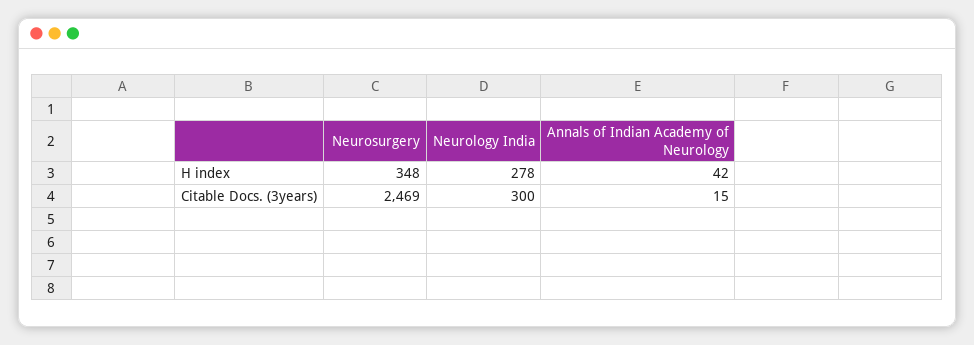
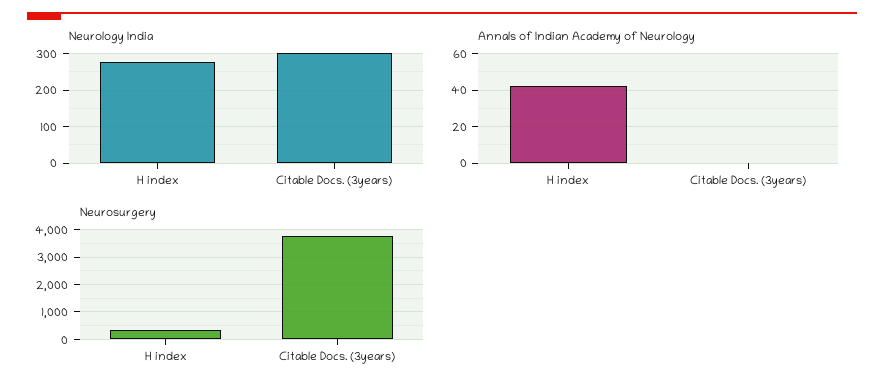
  {
    "Neurosurgery": {
      "H index": 348,
-     "Citable Docs. (3years)": 2469
+     "Citable Docs. (3years)": 3750
    },
    "Neurology India": {
      "H index": 278,
      "Citable Docs. (3years)": 300
    },
    "Annals of Indian Academy of Neurology": {
      "H index": 42,
-     "Citable Docs. (3years)": 15
+     "Citable Docs. (3years)": 0
    }
  }

